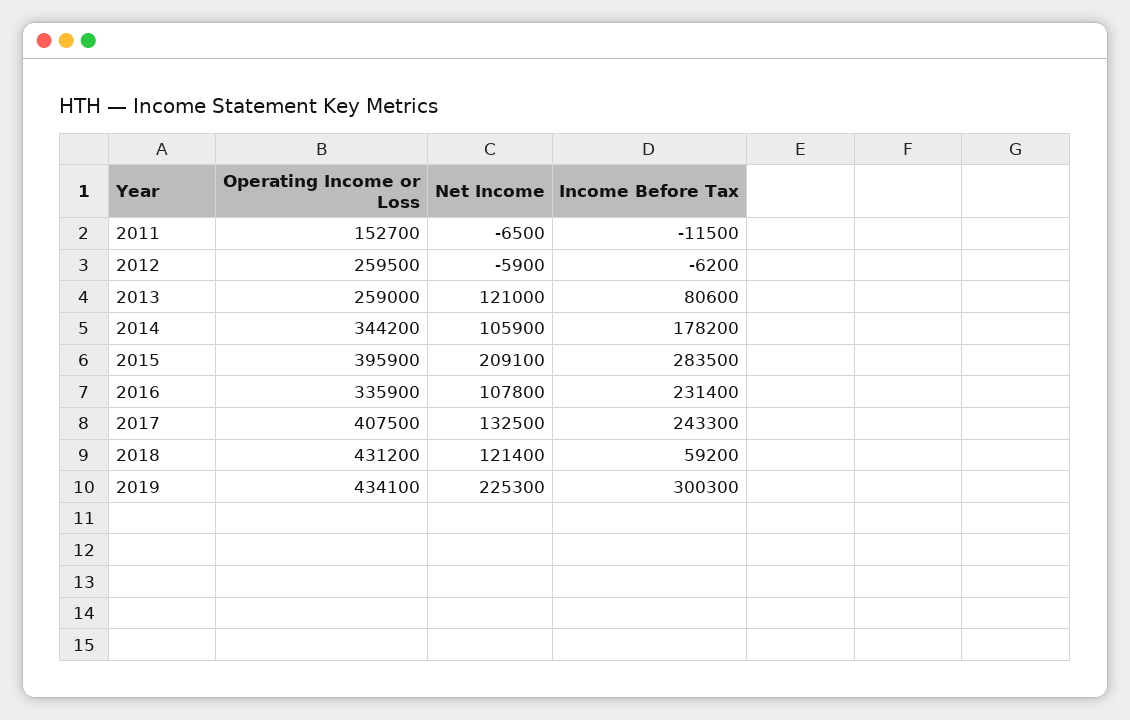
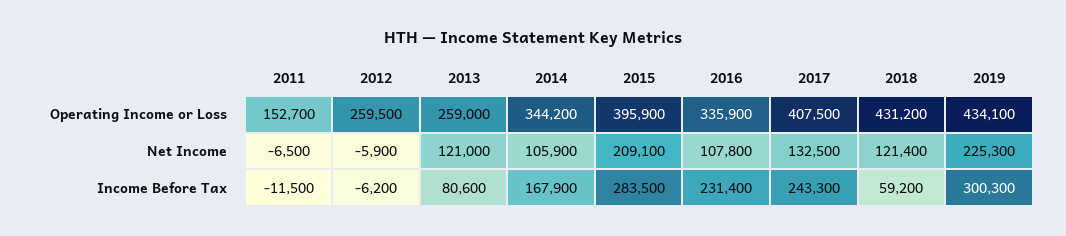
  {
    "Operating Income or Loss": {
      "2011": 152700,
      "2012": 259500,
      "2013": 259000,
      "2014": 344200,
      "2015": 395900,
      "2016": 335900,
      "2017": 407500,
      "2018": 431200,
      "2019": 434100
    },
    "Net Income": {
      "2011": -6500,
      "2012": -5900,
      "2013": 121000,
      "2014": 105900,
      "2015": 209100,
      "2016": 107800,
      "2017": 132500,
      "2018": 121400,
      "2019": 225300
    },
    "Income Before Tax": {
      "2011": -11500,
      "2012": -6200,
      "2013": 80600,
-     "2014": 178200,
+     "2014": 167900,
      "2015": 283500,
      "2016": 231400,
      "2017": 243300,
      "2018": 59200,
      "2019": 300300
    }
  }

